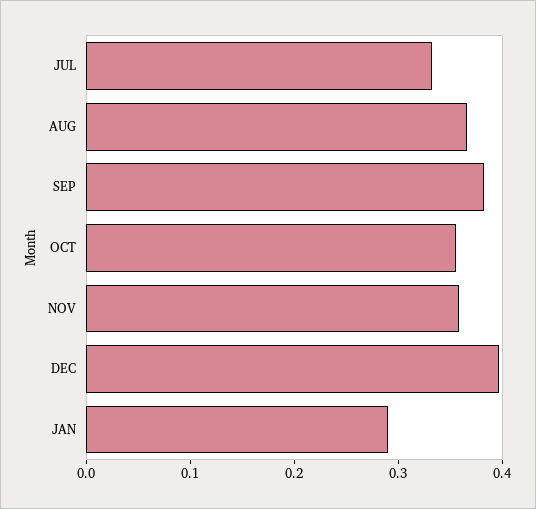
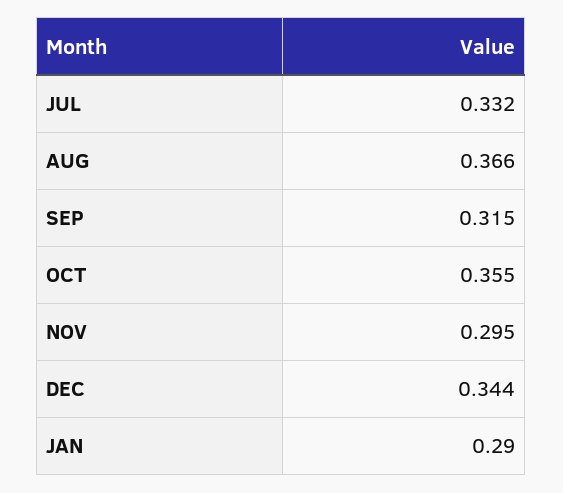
  {
    "JUL": 0.332,
    "AUG": 0.366,
-   "SEP": 0.38,
+   "SEP": 0.315,
    "OCT": 0.355,
-   "NOV": 0.36,
+   "NOV": 0.295,
-   "DEC": 0.4,
+   "DEC": 0.344,
    "JAN": 0.29
  }

